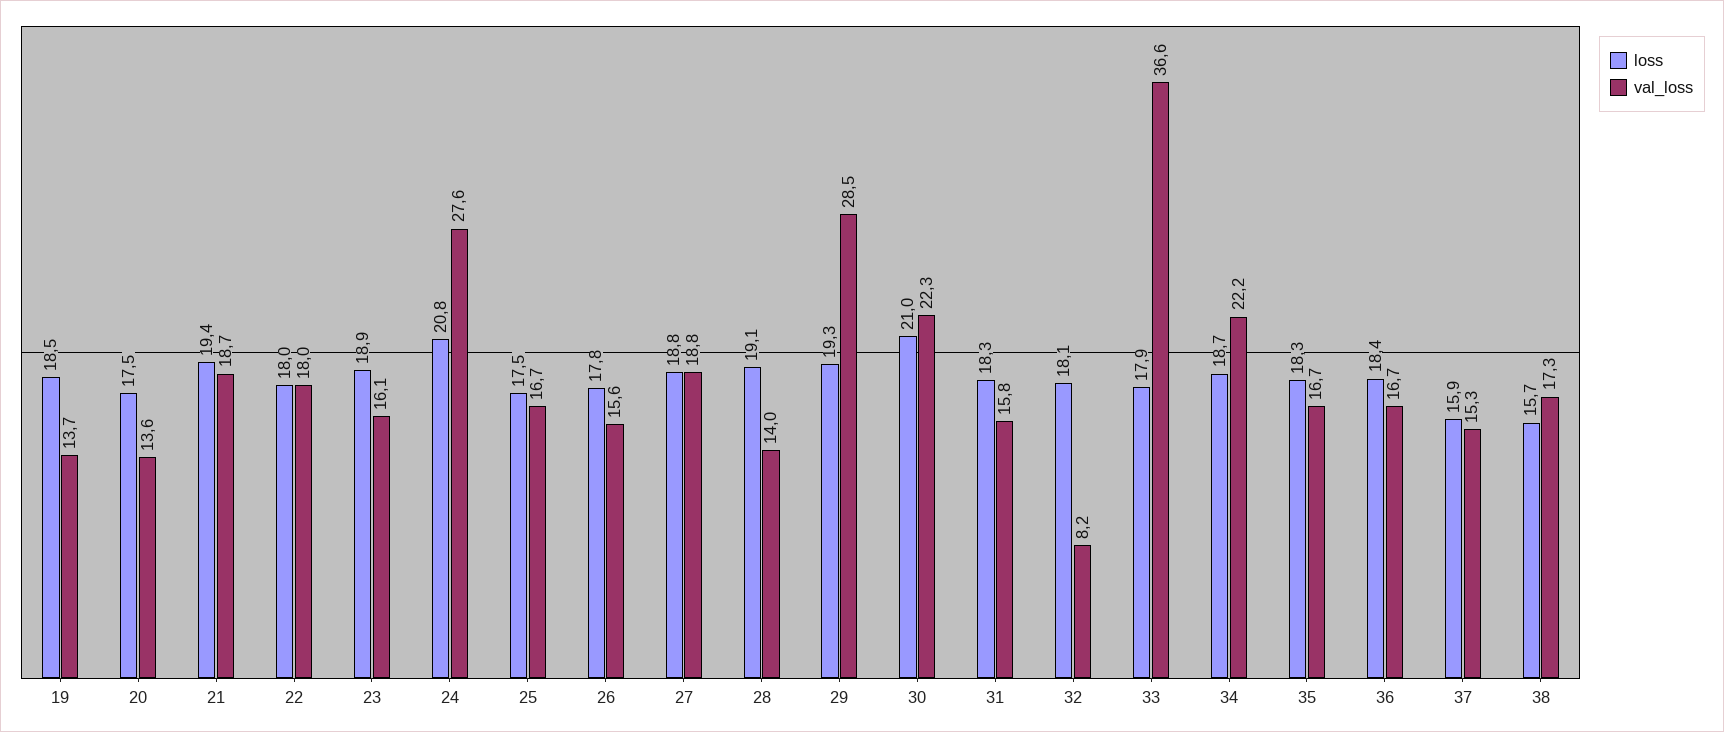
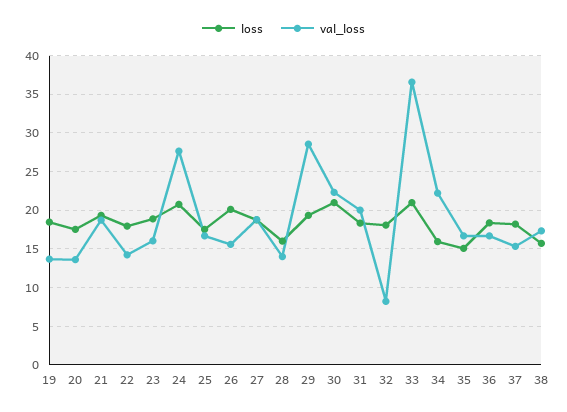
  {
    "loss": {
      "19": 18.5,
      "20": 17.5,
      "21": 19.4,
      "22": 18,
      "23": 18.9,
      "24": 20.8,
      "25": 17.5,
-     "26": 17.8,
+     "26": 20,
      "27": 18.8,
-     "28": 19.1,
+     "28": 16,
      "29": 19.3,
      "30": 21,
      "31": 18.3,
      "32": 18.1,
-     "33": 17.9,
+     "33": 21,
-     "34": 18.7,
+     "34": 16,
-     "35": 18.3,
+     "35": 15,
      "36": 18.4,
-     "37": 15.9,
+     "37": 18,
      "38": 15.7
    },
    "val_loss": {
      "19": 13.7,
      "20": 13.6,
      "21": 18.7,
-     "22": 18,
+     "22": 14,
      "23": 16.1,
      "24": 27.6,
      "25": 16.7,
      "26": 15.6,
      "27": 18.8,
      "28": 14,
      "29": 28.5,
      "30": 22.3,
-     "31": 15.8,
+     "31": 20,
      "32": 8.2,
      "33": 36.6,
      "34": 22.2,
      "35": 16.7,
      "36": 16.7,
      "37": 15.3,
      "38": 17.3
    }
  }

